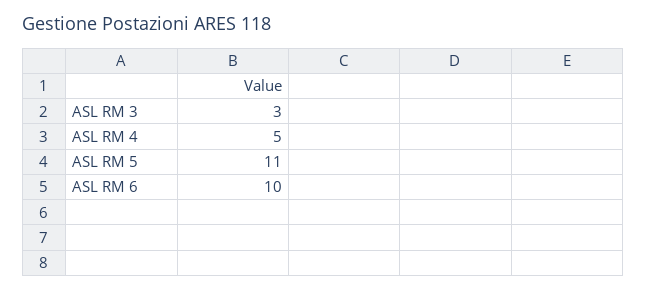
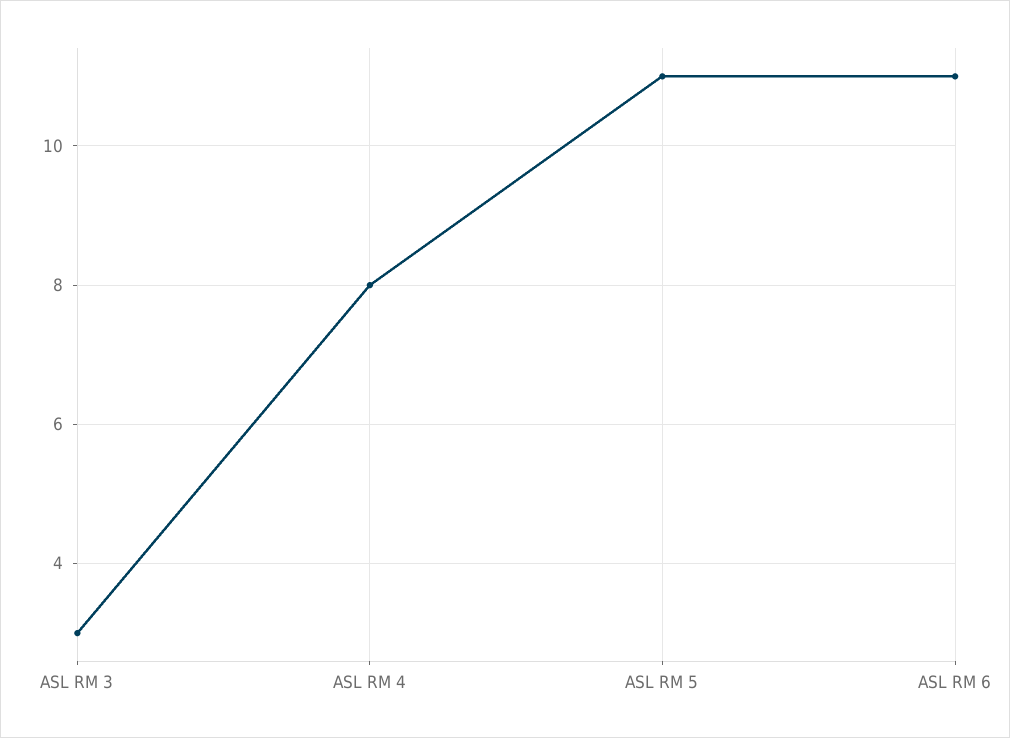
  {
    "ASL RM 3": 3,
-   "ASL RM 4": 5,
+   "ASL RM 4": 8,
    "ASL RM 5": 11,
-   "ASL RM 6": 10
+   "ASL RM 6": 11
  }

